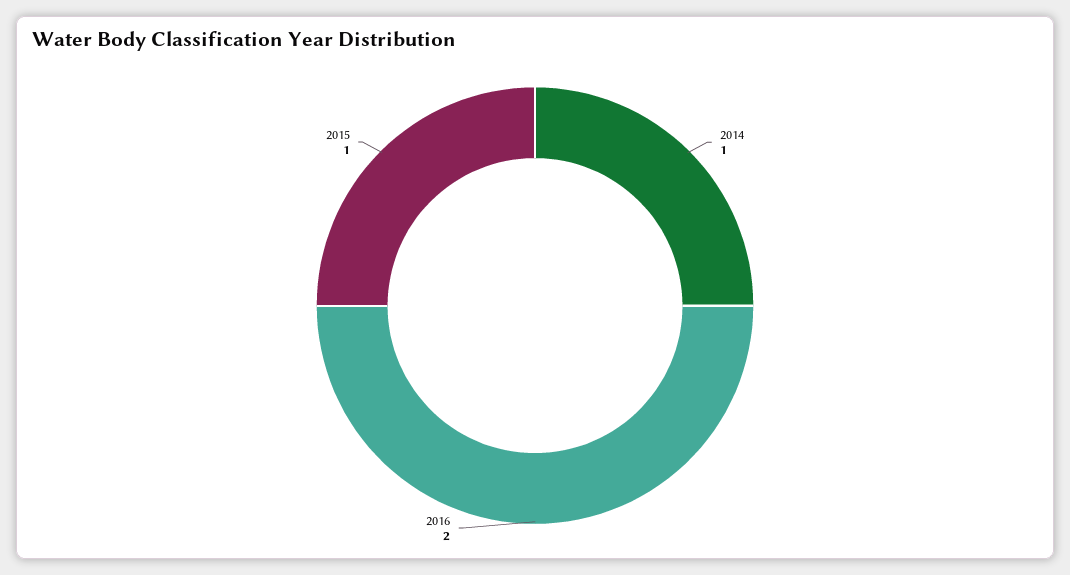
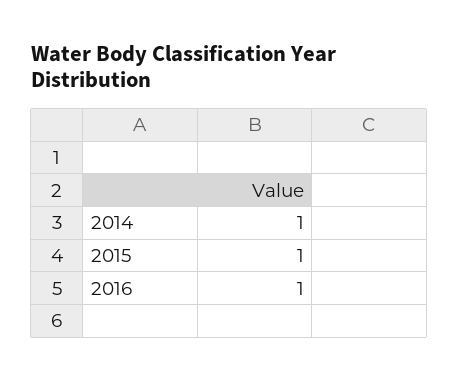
  {
    "2014": 1,
-   "2016": 2,
+   "2016": 1,
    "2015": 1
  }

